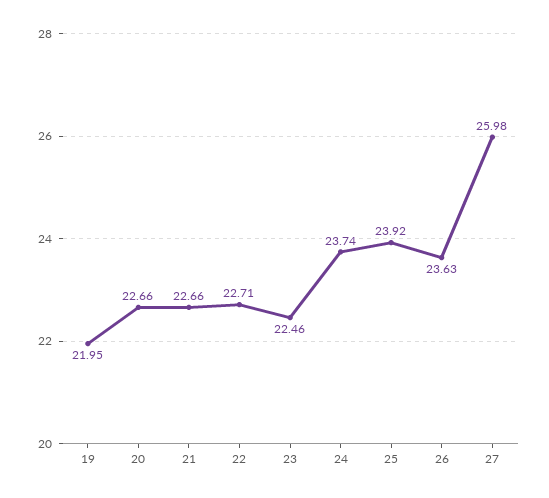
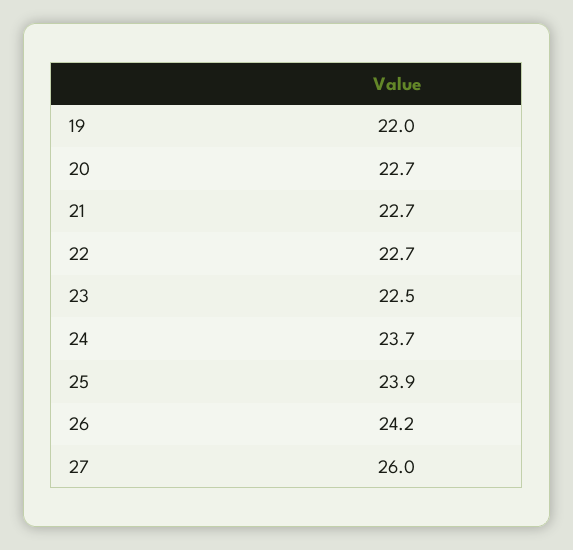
  {
    "19": 21.95,
    "20": 22.66,
    "21": 22.66,
    "22": 22.71,
    "23": 22.46,
    "24": 23.74,
    "25": 23.92,
-   "26": 23.63,
+   "26": 24.2,
    "27": 25.98
  }

